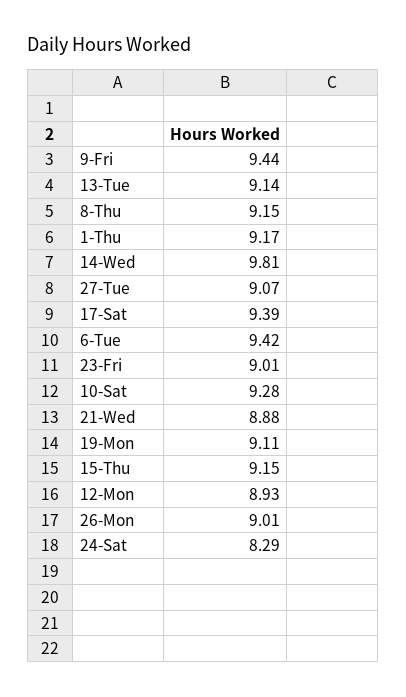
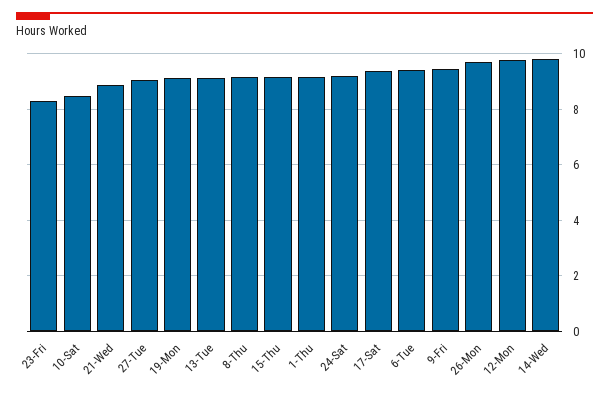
  {
    "9-Fri": 9.44,
    "13-Tue": 9.14,
    "8-Thu": 9.15,
    "1-Thu": 9.17,
    "14-Wed": 9.81,
    "27-Tue": 9.07,
    "17-Sat": 9.39,
    "6-Tue": 9.42,
-   "23-Fri": 9.01,
+   "23-Fri": 8.25,
-   "10-Sat": 9.28,
+   "10-Sat": 8.5,
    "21-Wed": 8.88,
    "19-Mon": 9.11,
    "15-Thu": 9.15,
-   "12-Mon": 8.93,
+   "12-Mon": 9.75,
-   "26-Mon": 9.01,
+   "26-Mon": 9.75,
-   "24-Sat": 8.29
+   "24-Sat": 9.25
  }

